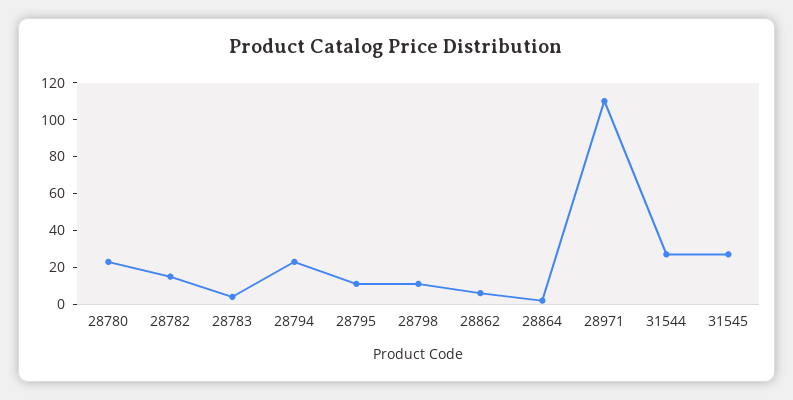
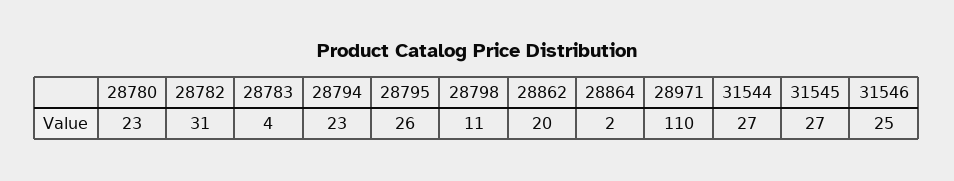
  {
    "28780": 23,
-   "28782": 15,
+   "28782": 31,
    "28783": 4,
    "28794": 23,
-   "28795": 10,
+   "28795": 26,
    "28798": 11,
-   "28862": 5,
+   "28862": 20,
    "28864": 2,
    "28971": 110,
    "31544": 27,
-   "31545": 27
+   "31545": 27,
+   "31546": 25
  }

